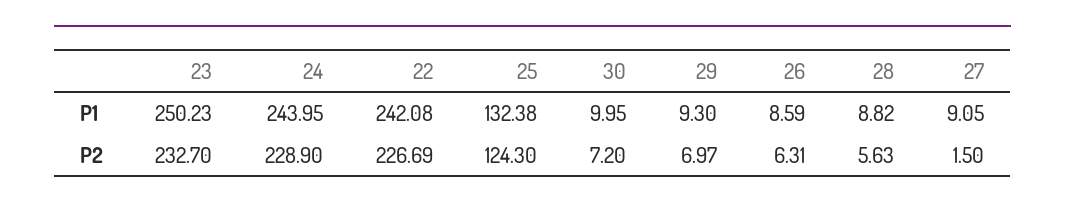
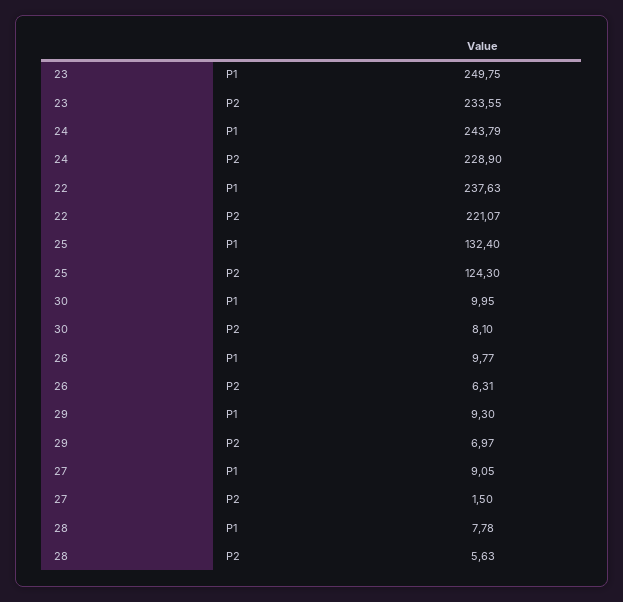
  {
    "23": {
-     "P1": 250.23,
+     "P1": 249.75,
-     "P2": 232.7
+     "P2": 233.55
    },
    "24": {
-     "P1": 243.95,
+     "P1": 243.79,
      "P2": 228.9
    },
    "22": {
-     "P1": 242.08,
+     "P1": 237.63,
-     "P2": 226.69
+     "P2": 221.07
    },
    "25": {
-     "P1": 132.38,
+     "P1": 132.4,
      "P2": 124.3
    },
    "30": {
      "P1": 9.95,
-     "P2": 7.2
+     "P2": 8.1
    },
    "29": {
      "P1": 9.3,
      "P2": 6.97
    },
    "26": {
-     "P1": 8.59,
+     "P1": 9.77,
      "P2": 6.31
    },
    "28": {
-     "P1": 8.82,
+     "P1": 7.78,
      "P2": 5.63
    },
    "27": {
      "P1": 9.05,
      "P2": 1.5
    }
  }

